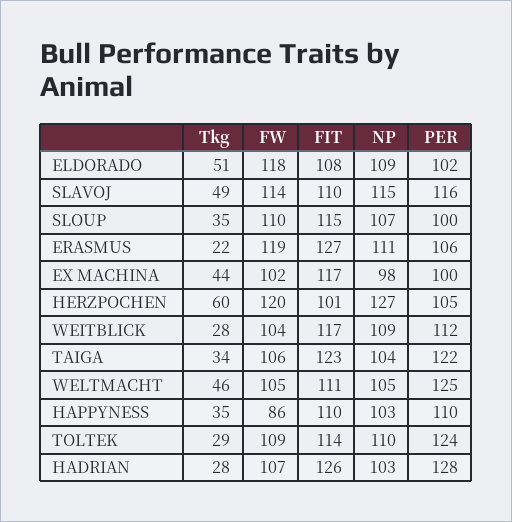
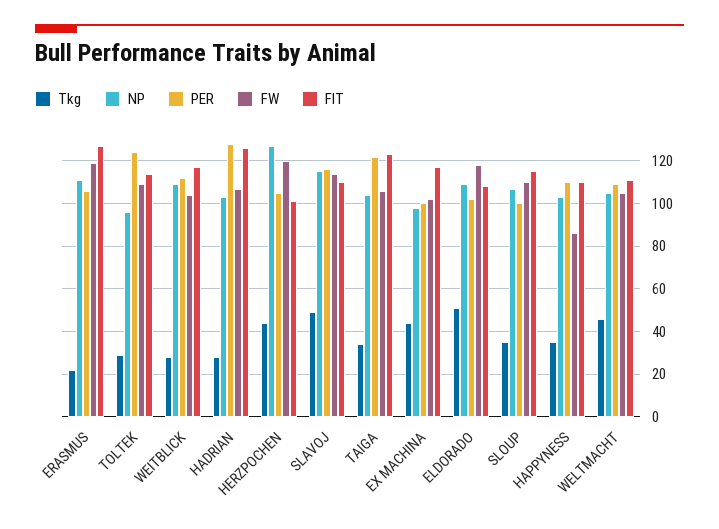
  {
    "Tkg": {
      "ELDORADO": 51,
      "SLAVOJ": 49,
      "SLOUP": 35,
      "ERASMUS": 22,
      "EX MACHINA": 44,
-     "HERZPOCHEN": 60,
+     "HERZPOCHEN": 45,
      "WEITBLICK": 28,
      "TAIGA": 34,
      "WELTMACHT": 46,
      "HAPPYNESS": 35,
      "TOLTEK": 29,
      "HADRIAN": 28
    },
    "FW": {
      "ELDORADO": 118,
      "SLAVOJ": 114,
      "SLOUP": 110,
      "ERASMUS": 119,
      "EX MACHINA": 102,
      "HERZPOCHEN": 120,
      "WEITBLICK": 104,
      "TAIGA": 106,
      "WELTMACHT": 105,
      "HAPPYNESS": 86,
      "TOLTEK": 109,
      "HADRIAN": 107
    },
    "FIT": {
      "ELDORADO": 108,
      "SLAVOJ": 110,
      "SLOUP": 115,
      "ERASMUS": 127,
      "EX MACHINA": 117,
      "HERZPOCHEN": 101,
      "WEITBLICK": 117,
      "TAIGA": 123,
      "WELTMACHT": 111,
      "HAPPYNESS": 110,
      "TOLTEK": 114,
      "HADRIAN": 126
    },
    "NP": {
      "ELDORADO": 109,
      "SLAVOJ": 115,
      "SLOUP": 107,
      "ERASMUS": 111,
      "EX MACHINA": 98,
      "HERZPOCHEN": 127,
      "WEITBLICK": 109,
      "TAIGA": 104,
      "WELTMACHT": 105,
      "HAPPYNESS": 103,
-     "TOLTEK": 110,
+     "TOLTEK": 95,
      "HADRIAN": 103
    },
    "PER": {
      "ELDORADO": 102,
      "SLAVOJ": 116,
      "SLOUP": 100,
      "ERASMUS": 106,
      "EX MACHINA": 100,
      "HERZPOCHEN": 105,
      "WEITBLICK": 112,
      "TAIGA": 122,
-     "WELTMACHT": 125,
+     "WELTMACHT": 110,
      "HAPPYNESS": 110,
      "TOLTEK": 124,
      "HADRIAN": 128
    }
  }

